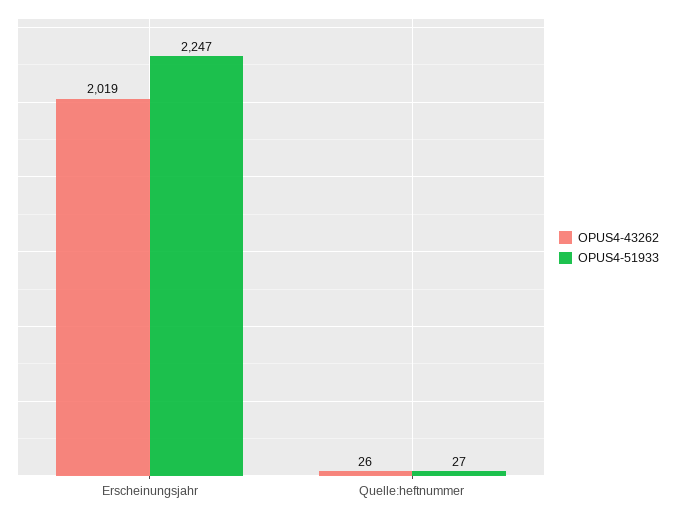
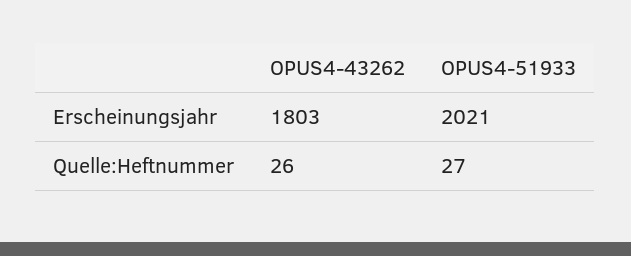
  {
    "OPUS4-43262": {
-     "Erscheinungsjahr": 2019,
+     "Erscheinungsjahr": 1803,
      "Quelle:heftnummer": 26
    },
    "OPUS4-51933": {
-     "Erscheinungsjahr": 2247,
+     "Erscheinungsjahr": 2021,
      "Quelle:heftnummer": 27
    }
  }

